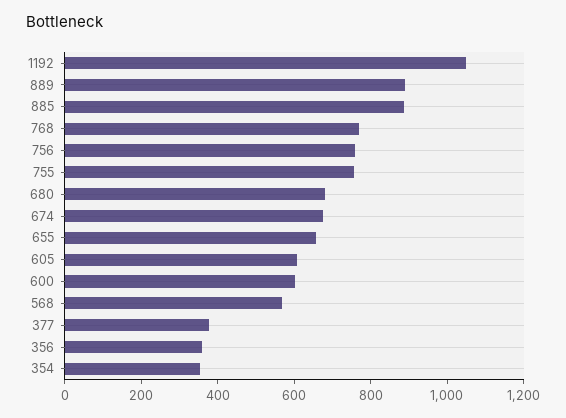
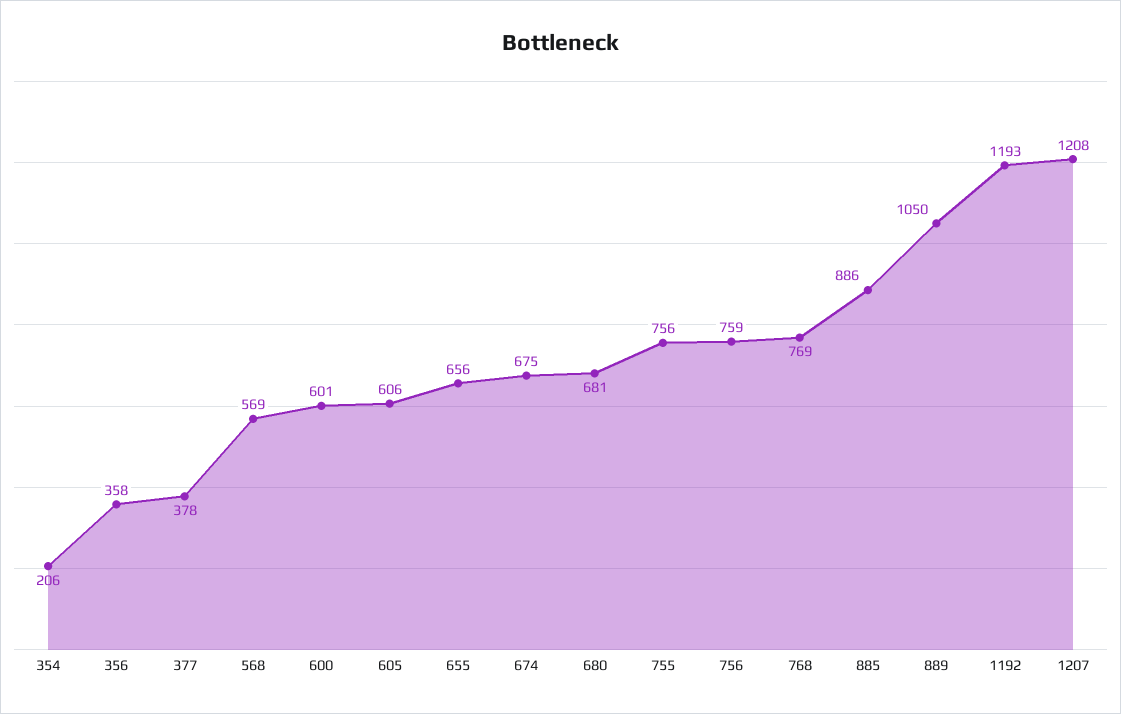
  {
-   "1192": 1050,
+   "1192": 1193,
-   "889": 900,
+   "889": 1050,
    "885": 886,
    "768": 769,
    "756": 759,
    "755": 756,
    "680": 681,
    "674": 675,
    "655": 656,
    "605": 606,
    "600": 601,
    "568": 569,
    "377": 378,
    "356": 358,
-   "354": 350
+   "354": 206,
+   "1207": 1208
  }

